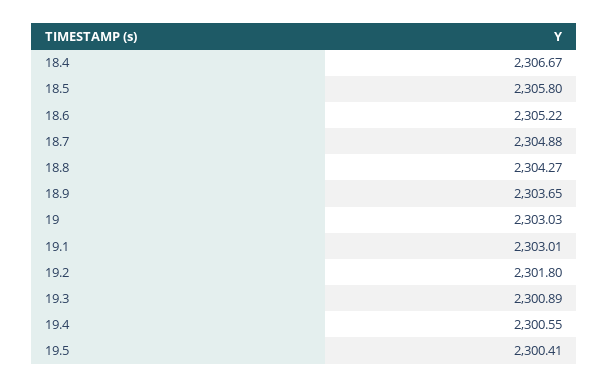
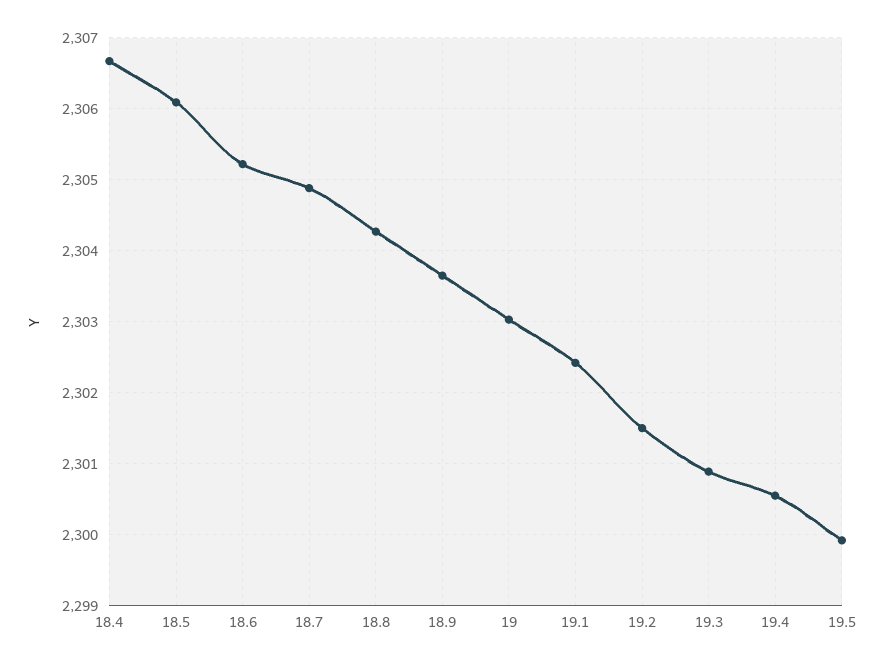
  {
    "18.4": 2306.67,
-   "18.5": 2305.8,
+   "18.5": 2306.1,
    "18.6": 2305.22,
    "18.7": 2304.88,
    "18.8": 2304.27,
    "18.9": 2303.65,
    "19": 2303.03,
-   "19.1": 2303.01,
+   "19.1": 2302.4,
-   "19.2": 2301.8,
+   "19.2": 2301.5,
    "19.3": 2300.89,
    "19.4": 2300.55,
-   "19.5": 2300.41
+   "19.5": 2299.9
  }

